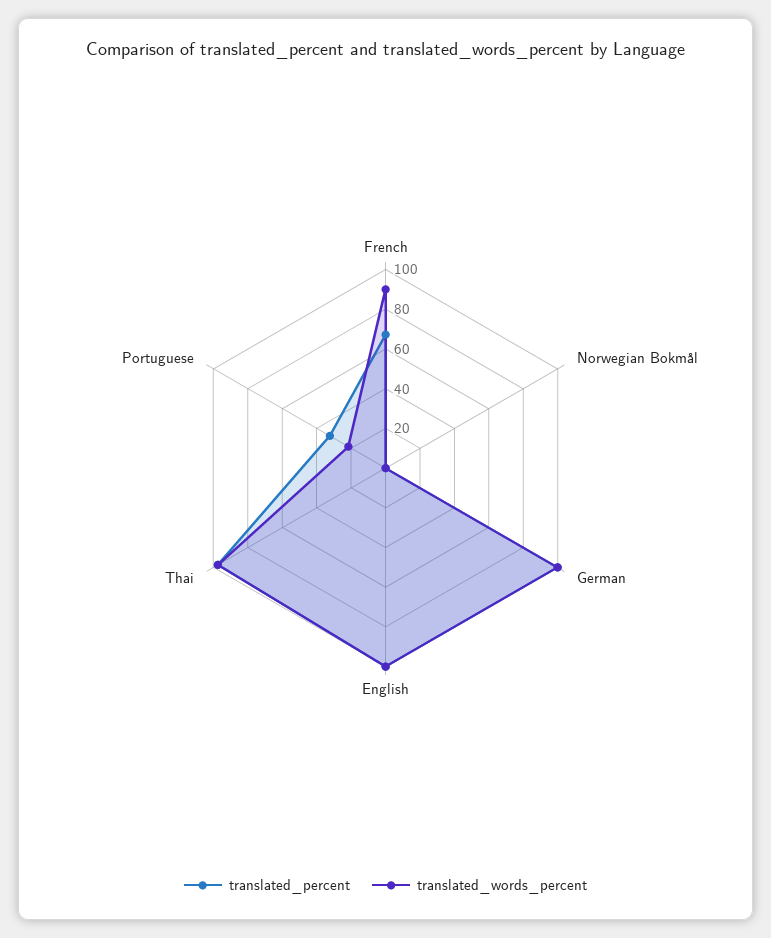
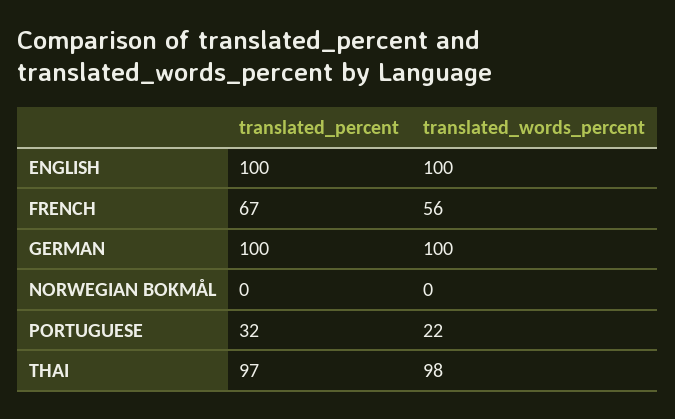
  {
    "translated_percent": {
      "French": 67,
      "Norwegian Bokmål": 0,
      "German": 100,
      "English": 100,
      "Thai": 97,
      "Portuguese": 32
    },
    "translated_words_percent": {
-     "French": 90,
+     "French": 56,
      "Norwegian Bokmål": 0,
      "German": 100,
      "English": 100,
      "Thai": 98,
      "Portuguese": 22
    }
  }

